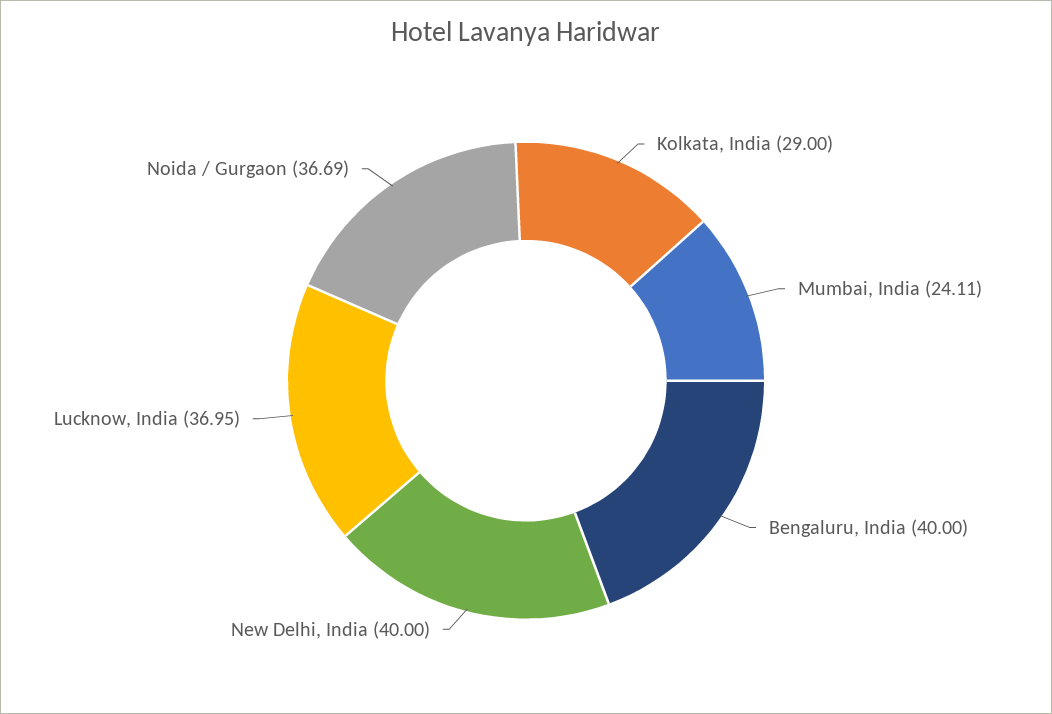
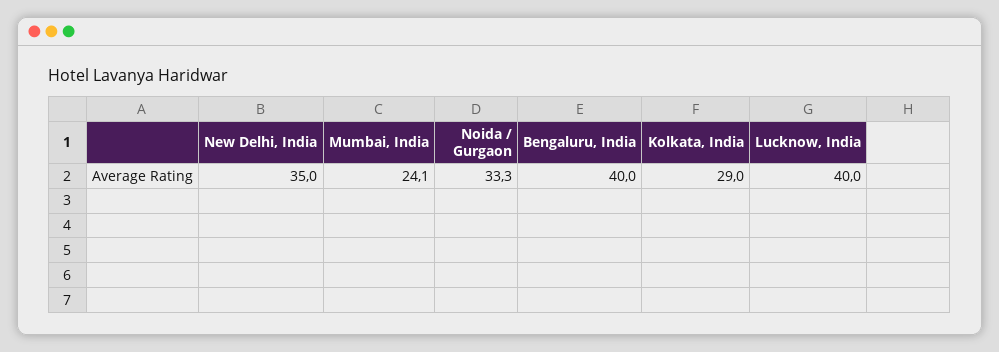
  {
    "Kolkata, India": 29,
    "Mumbai, India": 24.11,
    "Bengaluru, India": 40,
-   "New Delhi, India": 40,
+   "New Delhi, India": 35,
-   "Lucknow, India": 36.95,
+   "Lucknow, India": 40,
-   "Noida / Gurgaon": 36.69
+   "Noida / Gurgaon": 33.3
  }

